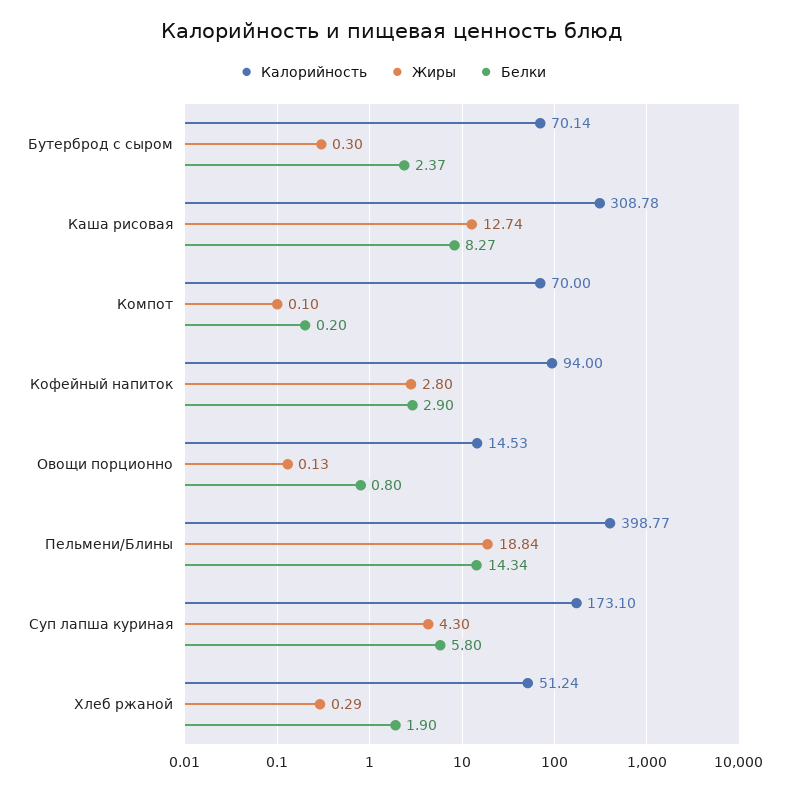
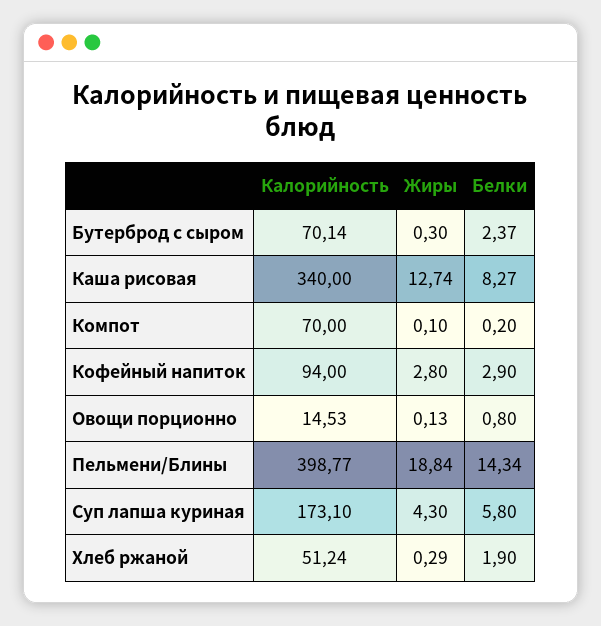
  {
    "Калорийность": {
      "Бутерброд с сыром": 70.14,
-     "Каша рисовая": 308.78,
+     "Каша рисовая": 340,
      "Компот": 70,
      "Кофейный напиток": 94,
      "Овощи порционно": 14.53,
      "Пельмени/Блины": 398.77,
      "Суп лапша куриная": 173.1,
      "Хлеб ржаной": 51.24
    },
    "Жиры": {
      "Бутерброд с сыром": 0.3,
      "Каша рисовая": 12.74,
      "Компот": 0.1,
      "Кофейный напиток": 2.8,
      "Овощи порционно": 0.13,
      "Пельмени/Блины": 18.84,
      "Суп лапша куриная": 4.3,
      "Хлеб ржаной": 0.29
    },
    "Белки": {
      "Бутерброд с сыром": 2.37,
      "Каша рисовая": 8.27,
      "Компот": 0.2,
      "Кофейный напиток": 2.9,
      "Овощи порционно": 0.8,
      "Пельмени/Блины": 14.34,
      "Суп лапша куриная": 5.8,
      "Хлеб ржаной": 1.9
    }
  }

